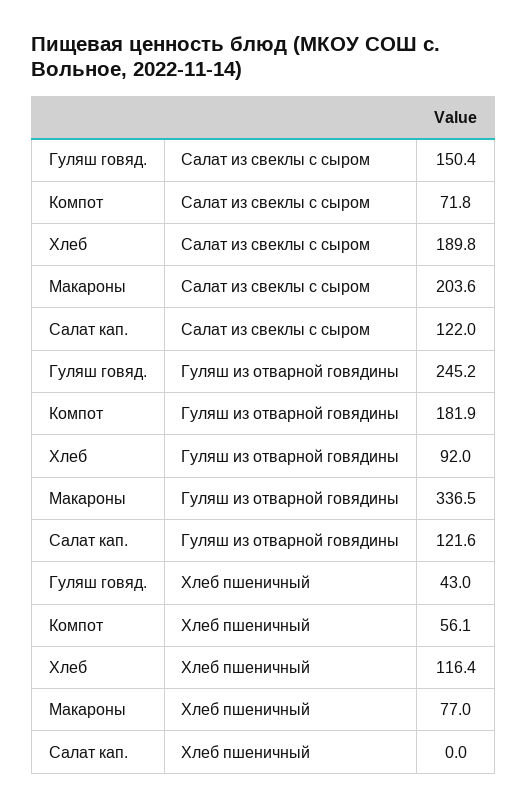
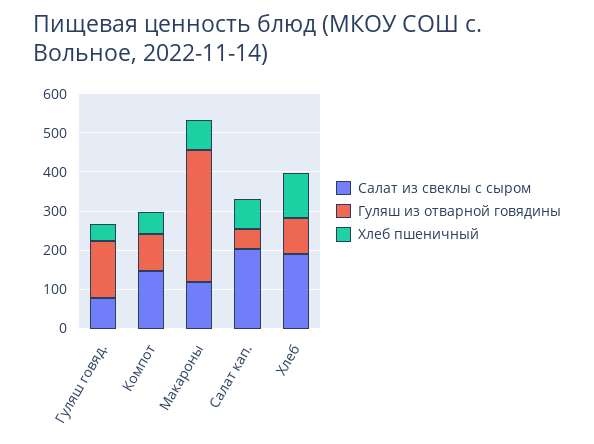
  {
    "Салат из свеклы с сыром": {
-     "Гуляш говяд.": 150.4,
+     "Гуляш говяд.": 75,
-     "Компот": 71.8,
+     "Компот": 150,
      "Хлеб": 189.8,
-     "Макароны": 203.6,
+     "Макароны": 125,
-     "Салат кап.": 122
+     "Салат кап.": 200
    },
    "Гуляш из отварной говядины": {
-     "Гуляш говяд.": 245.2,
+     "Гуляш говяд.": 150,
-     "Компот": 181.9,
+     "Компот": 100,
      "Хлеб": 92,
      "Макароны": 336.5,
-     "Салат кап.": 121.6
+     "Салат кап.": 50
    },
    "Хлеб пшеничный": {
      "Гуляш говяд.": 43,
      "Компот": 56.1,
      "Хлеб": 116.4,
      "Макароны": 77,
-     "Салат кап.": 0
+     "Салат кап.": 75
    }
  }

